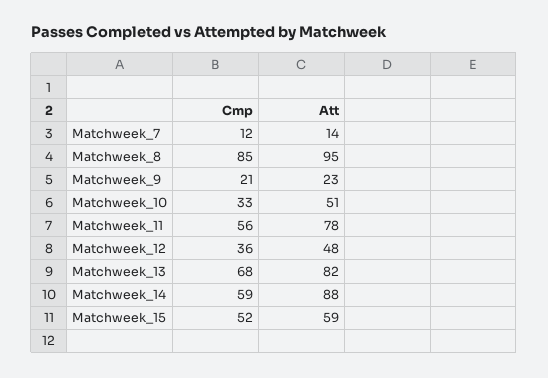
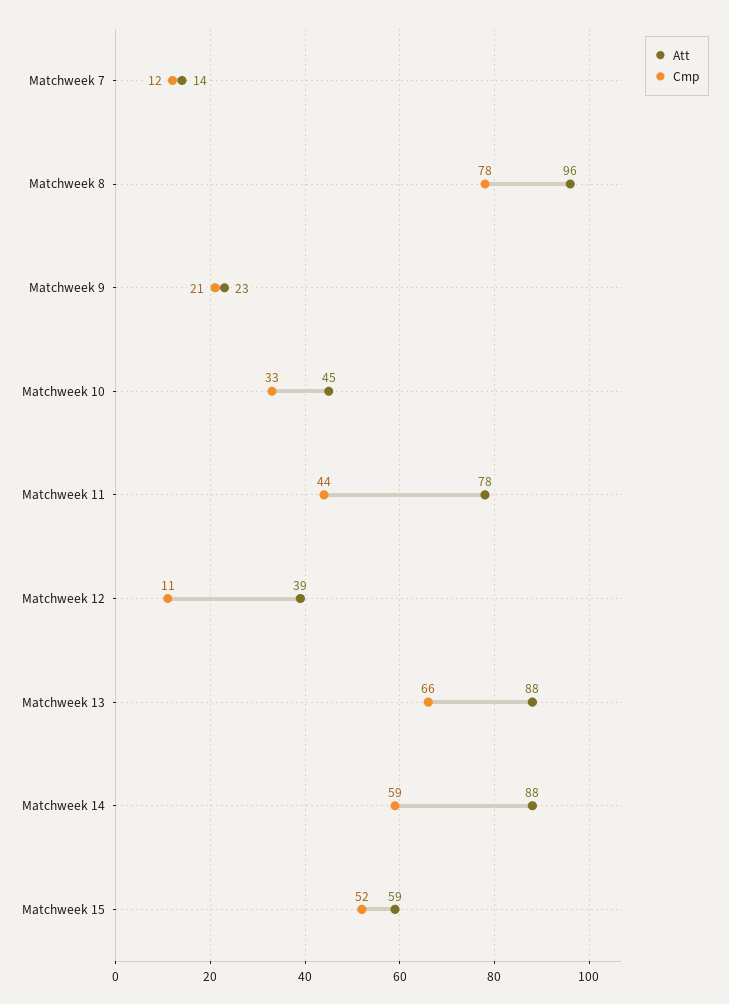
  {
    "Cmp": {
      "Matchweek_7": 12,
-     "Matchweek_8": 85,
+     "Matchweek_8": 78,
      "Matchweek_9": 21,
      "Matchweek_10": 33,
-     "Matchweek_11": 56,
+     "Matchweek_11": 44,
-     "Matchweek_12": 36,
+     "Matchweek_12": 11,
-     "Matchweek_13": 68,
+     "Matchweek_13": 66,
      "Matchweek_14": 59,
      "Matchweek_15": 52
    },
    "Att": {
      "Matchweek_7": 14,
-     "Matchweek_8": 95,
+     "Matchweek_8": 96,
      "Matchweek_9": 23,
-     "Matchweek_10": 51,
+     "Matchweek_10": 45,
      "Matchweek_11": 78,
-     "Matchweek_12": 48,
+     "Matchweek_12": 39,
-     "Matchweek_13": 82,
+     "Matchweek_13": 88,
      "Matchweek_14": 88,
      "Matchweek_15": 59
    }
  }

